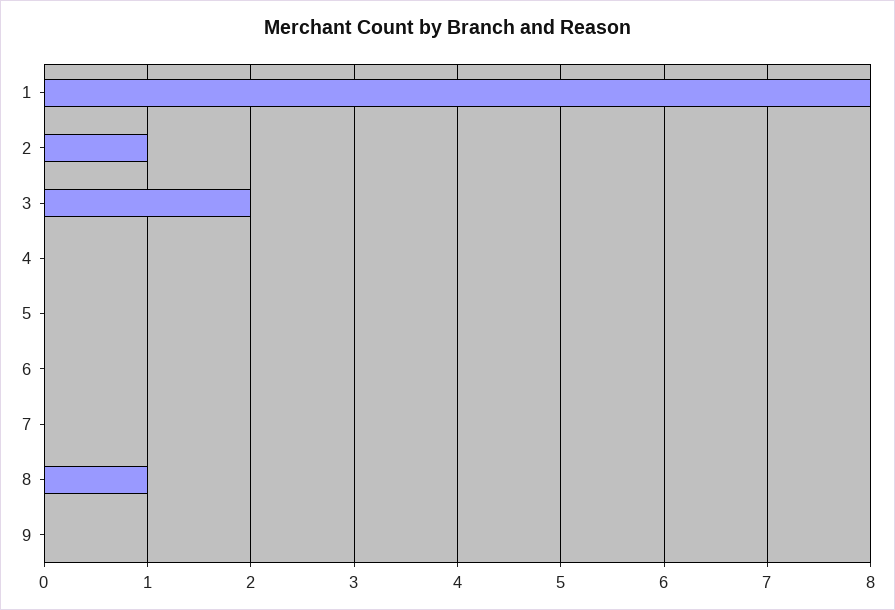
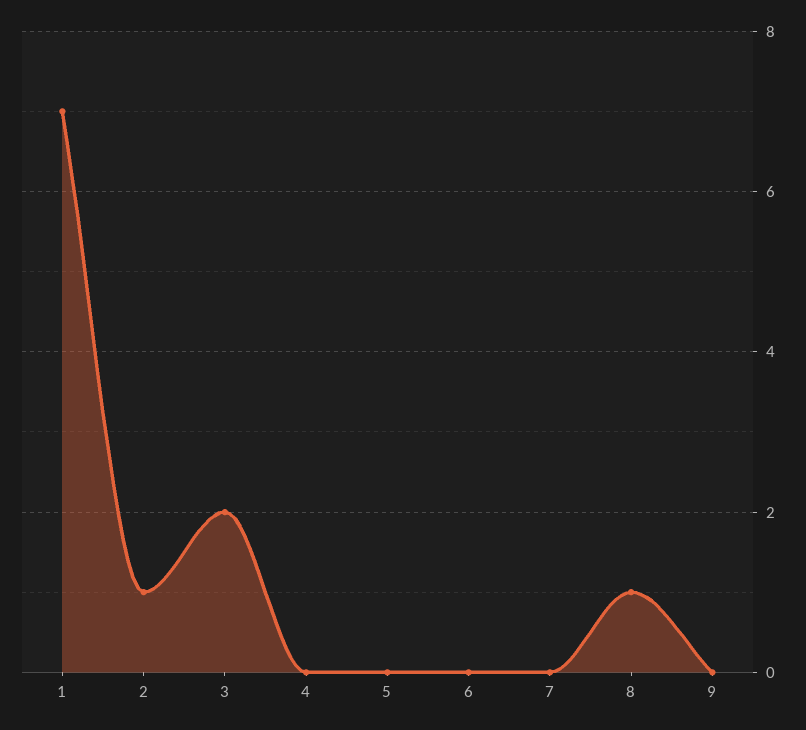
  {
-   "1": 8,
+   "1": 7,
    "2": 1,
    "3": 2,
    "4": 0,
    "5": 0,
    "6": 0,
    "7": 0,
    "8": 1,
    "9": 0
  }

